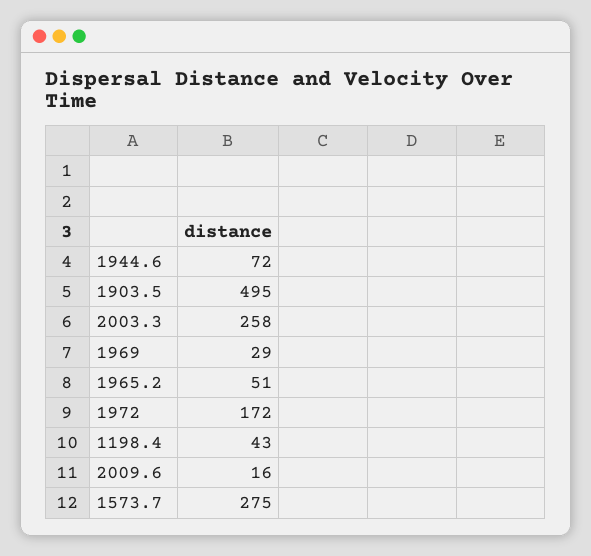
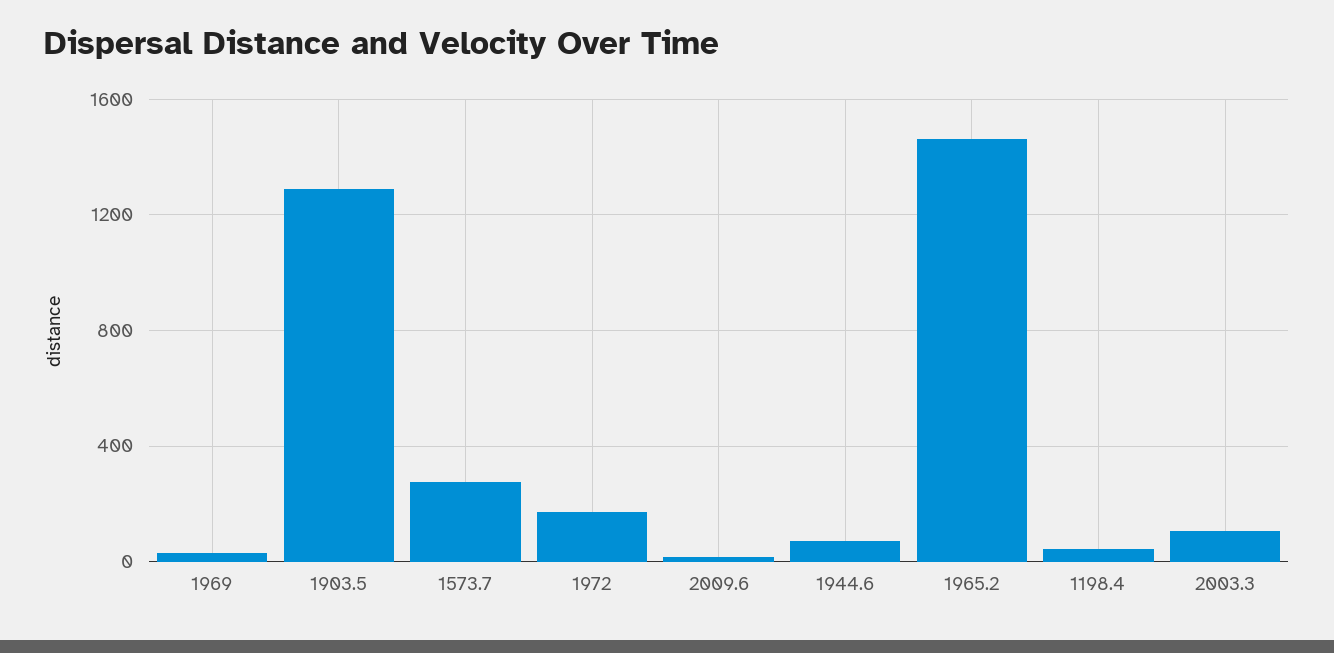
  {
    "1944.6": 72,
-   "1903.5": 495,
+   "1903.5": 1300,
-   "2003.3": 258,
+   "2003.3": 100,
    "1969": 29,
-   "1965.2": 51,
+   "1965.2": 1450,
    "1972": 172,
    "1198.4": 43,
    "2009.6": 16,
    "1573.7": 275
  }

